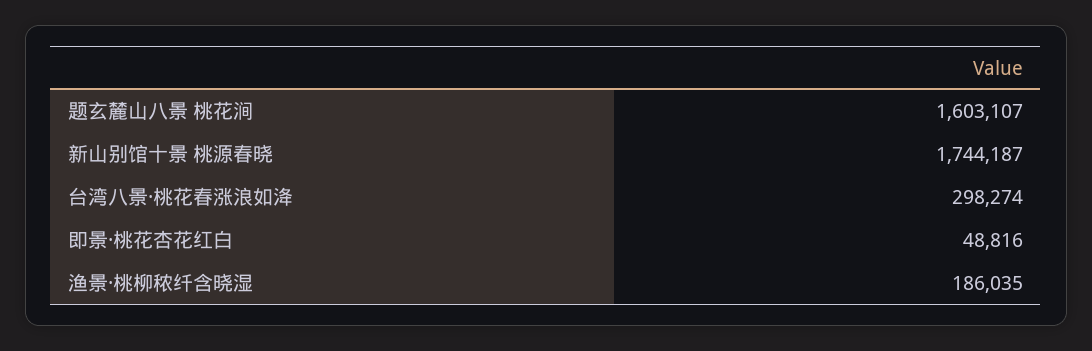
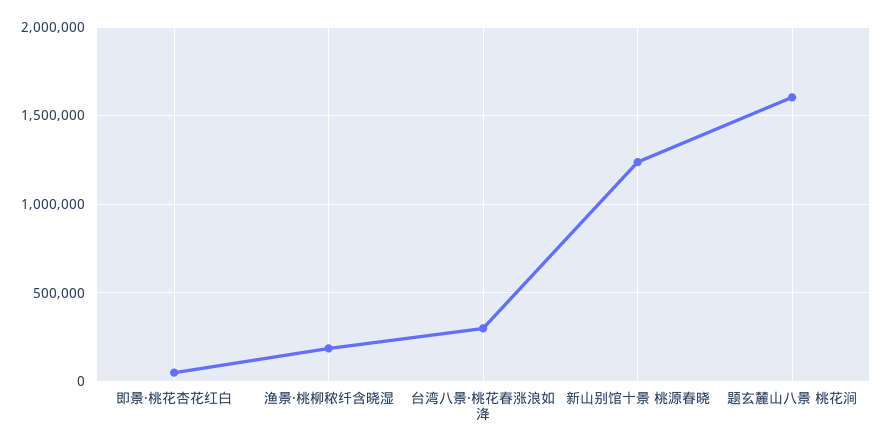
  {
    "题玄麓山八景 桃花涧": 1603107,
-   "新山别馆十景 桃源春晓": 1744187,
+   "新山别馆十景 桃源春晓": 1250000,
    "台湾八景·桃花春涨浪如洚": 298274,
    "即景·桃花杏花红白": 48816,
    "渔景·桃柳秾纤含晓湿": 186035
  }

